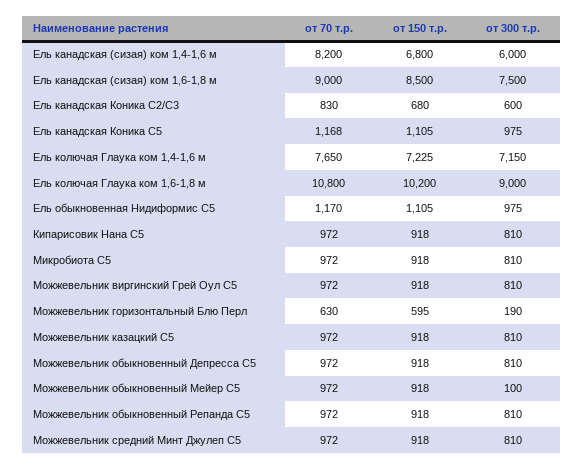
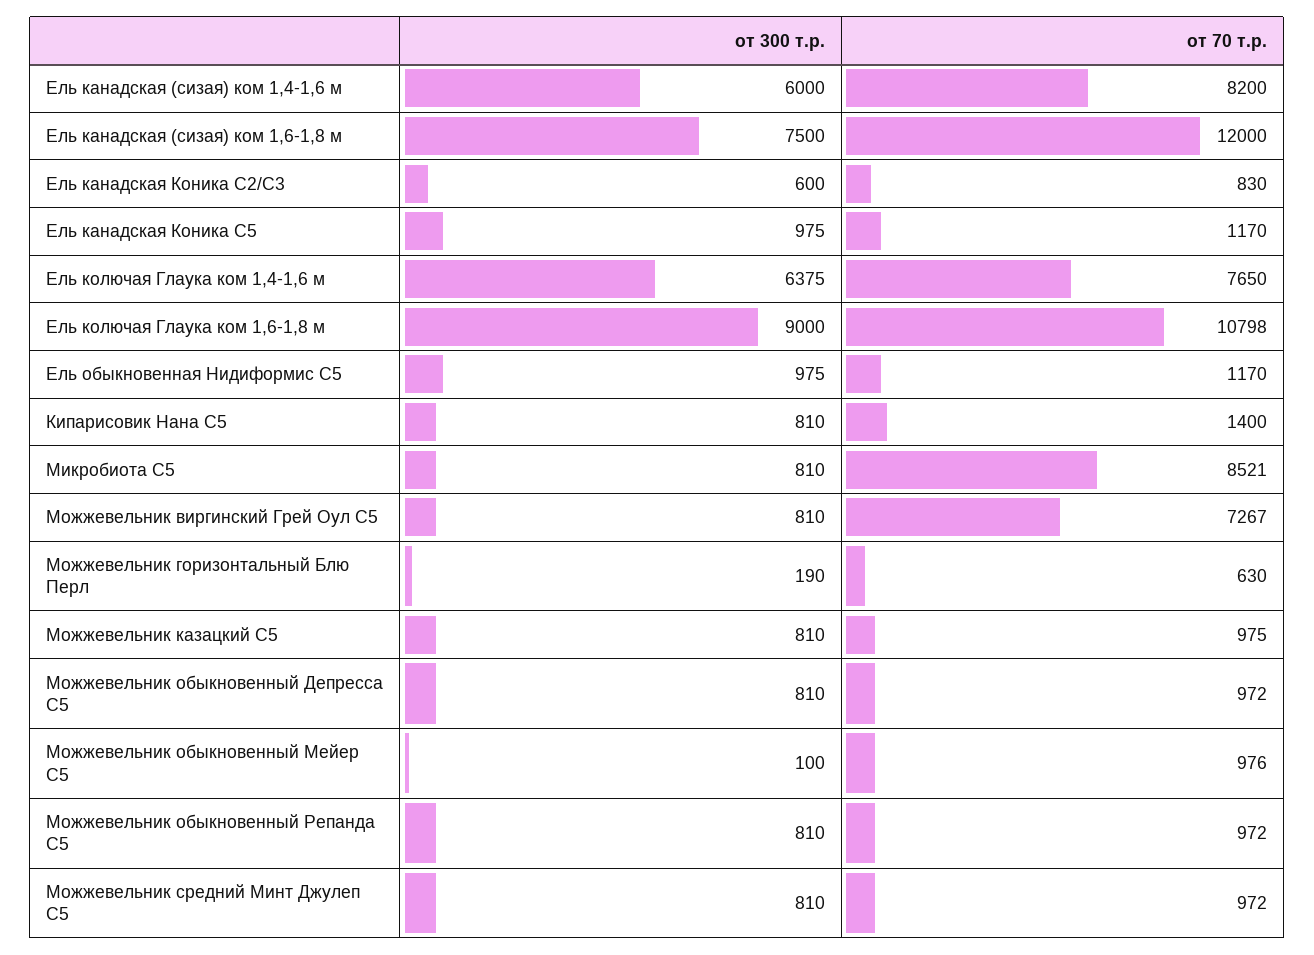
  {
    "от 70 т.р.": {
      "Ель канадская (сизая) ком 1,4-1,6 м": 8200,
-     "Ель канадская (сизая) ком 1,6-1,8 м": 9000,
+     "Ель канадская (сизая) ком 1,6-1,8 м": 12000,
      "Ель канадская Коника С2/С3": 830,
-     "Ель канадская Коника С5": 1168,
+     "Ель канадская Коника С5": 1170,
      "Ель колючая Глаука ком 1,4-1,6 м": 7650,
-     "Ель колючая Глаука ком 1,6-1,8 м": 10800,
+     "Ель колючая Глаука ком 1,6-1,8 м": 10798,
      "Ель обыкновенная Нидиформис С5": 1170,
-     "Кипарисовик Нана С5": 972,
+     "Кипарисовик Нана С5": 1400,
-     "Микробиота С5": 972,
+     "Микробиота С5": 8521,
-     "Можжевельник виргинский Грей Оул С5": 972,
+     "Можжевельник виргинский Грей Оул С5": 7267,
      "Можжевельник горизонтальный Блю Перл": 630,
-     "Можжевельник казацкий С5": 972,
+     "Можжевельник казацкий С5": 975,
      "Можжевельник обыкновенный Депресса С5": 972,
-     "Можжевельник обыкновенный Мейер С5": 972,
+     "Можжевельник обыкновенный Мейер С5": 976,
      "Можжевельник обыкновенный Репанда С5": 972,
      "Можжевельник средний Минт Джулеп С5": 972
    },
-   "от 150 т.р.": {
-     "Ель канадская (сизая) ком 1,4-1,6 м": 6800,
-     "Ель канадская (сизая) ком 1,6-1,8 м": 8500,
-     "Ель канадская Коника С2/С3": 680,
-     "Ель канадская Коника С5": 1105,
-     "Ель колючая Глаука ком 1,4-1,6 м": 7225,
-     "Ель колючая Глаука ком 1,6-1,8 м": 10200,
-     "Ель обыкновенная Нидиформис С5": 1105,
-     "Кипарисовик Нана С5": 918,
-     "Микробиота С5": 918,
-     "Можжевельник виргинский Грей Оул С5": 918,
-     "Можжевельник горизонтальный Блю Перл": 595,
-     "Можжевельник казацкий С5": 918,
-     "Можжевельник обыкновенный Депресса С5": 918,
-     "Можжевельник обыкновенный Мейер С5": 918,
-     "Можжевельник обыкновенный Репанда С5": 918,
-     "Можжевельник средний Минт Джулеп С5": 918
-   },
    "от 300 т.р.": {
      "Ель канадская (сизая) ком 1,4-1,6 м": 6000,
      "Ель канадская (сизая) ком 1,6-1,8 м": 7500,
      "Ель канадская Коника С2/С3": 600,
      "Ель канадская Коника С5": 975,
-     "Ель колючая Глаука ком 1,4-1,6 м": 7150,
+     "Ель колючая Глаука ком 1,4-1,6 м": 6375,
      "Ель колючая Глаука ком 1,6-1,8 м": 9000,
      "Ель обыкновенная Нидиформис С5": 975,
      "Кипарисовик Нана С5": 810,
      "Микробиота С5": 810,
      "Можжевельник виргинский Грей Оул С5": 810,
      "Можжевельник горизонтальный Блю Перл": 190,
      "Можжевельник казацкий С5": 810,
      "Можжевельник обыкновенный Депресса С5": 810,
      "Можжевельник обыкновенный Мейер С5": 100,
      "Можжевельник обыкновенный Репанда С5": 810,
      "Можжевельник средний Минт Джулеп С5": 810
    }
  }

